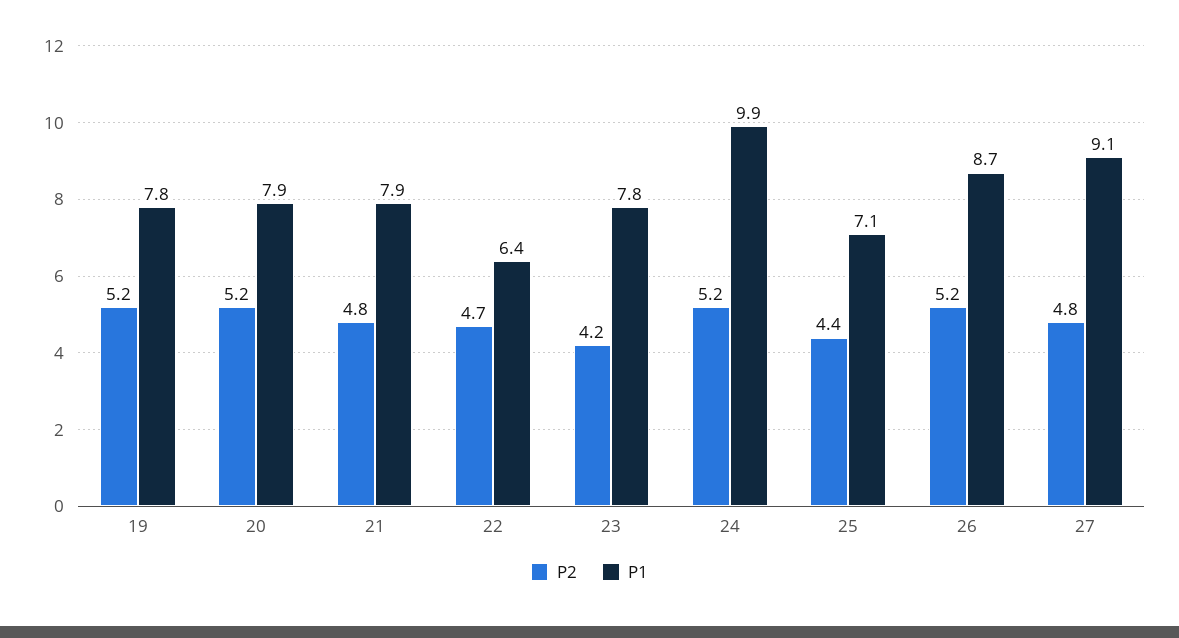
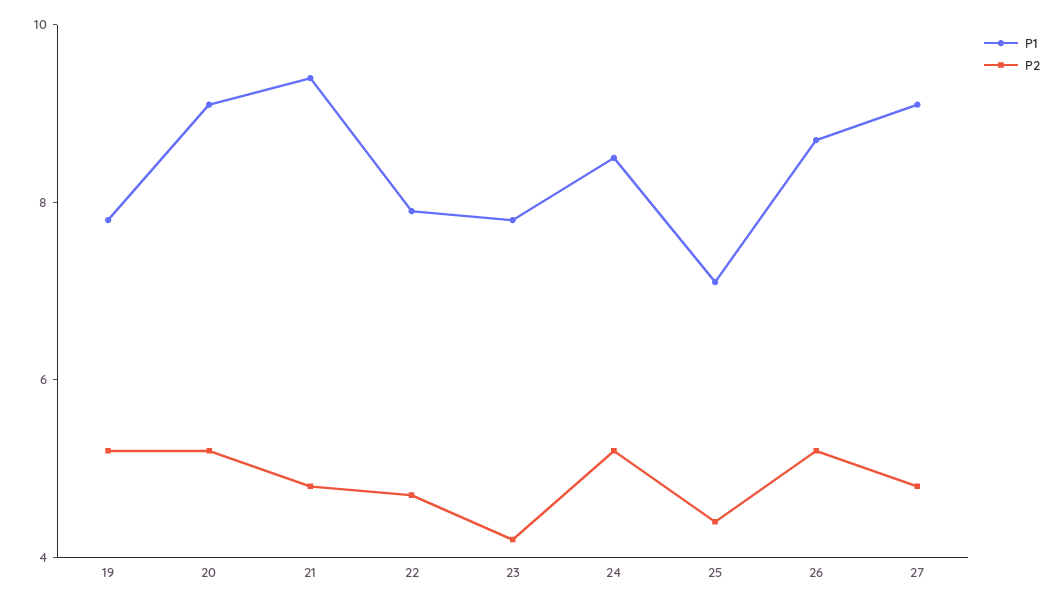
  {
    "P2": {
      "19": 5.2,
      "20": 5.2,
      "21": 4.8,
      "22": 4.7,
      "23": 4.2,
      "24": 5.2,
      "25": 4.4,
      "26": 5.2,
      "27": 4.8
    },
    "P1": {
      "19": 7.8,
-     "20": 7.9,
+     "20": 9,
-     "21": 7.9,
+     "21": 9.5,
-     "22": 6.4,
+     "22": 8,
      "23": 7.8,
-     "24": 9.9,
+     "24": 8.5,
      "25": 7.1,
      "26": 8.7,
      "27": 9.1
    }
  }

